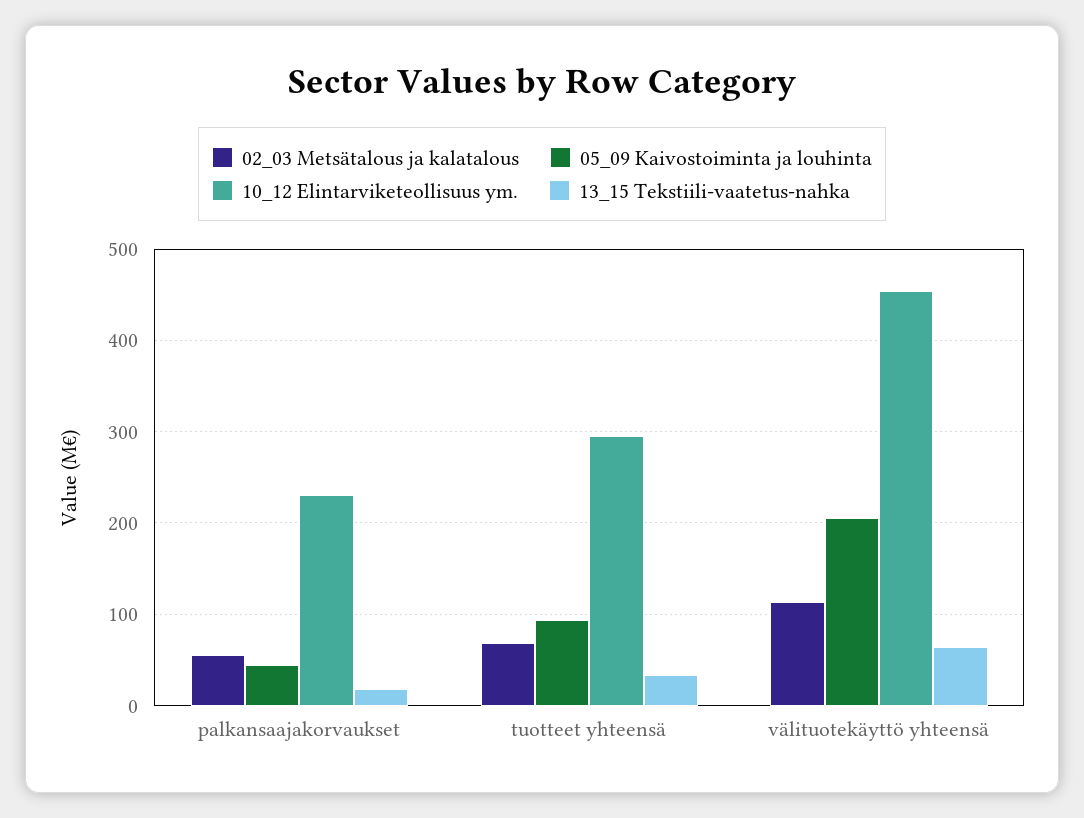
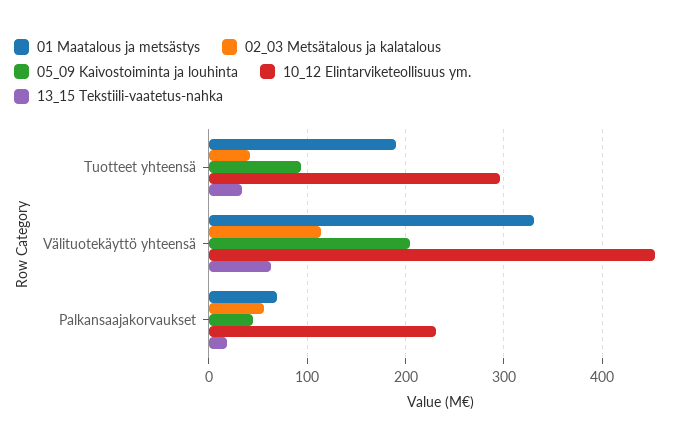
  {
    "02_03 Metsätalous ja kalatalous": {
      "palkansaajakorvaukset": 60,
-     "tuotteet yhteensä": 70,
+     "tuotteet yhteensä": 40,
      "välituotekäyttö yhteensä": 110
    },
    "05_09 Kaivostoiminta ja louhinta": {
      "palkansaajakorvaukset": 40,
      "tuotteet yhteensä": 90,
      "välituotekäyttö yhteensä": 200
    },
    "10_12 Elintarviketeollisuus ym.": {
      "palkansaajakorvaukset": 230,
      "tuotteet yhteensä": 300,
      "välituotekäyttö yhteensä": 450
    },
    "13_15 Tekstiili-vaatetus-nahka": {
      "palkansaajakorvaukset": 20,
      "tuotteet yhteensä": 30,
      "välituotekäyttö yhteensä": 60
-   }
+   },
+   "01 Maatalous ja metsästys": {
+     "tuotteet yhteensä": 190,
+     "välituotekäyttö yhteensä": 330,
+     "palkansaajakorvaukset": 70
+   }
  }

